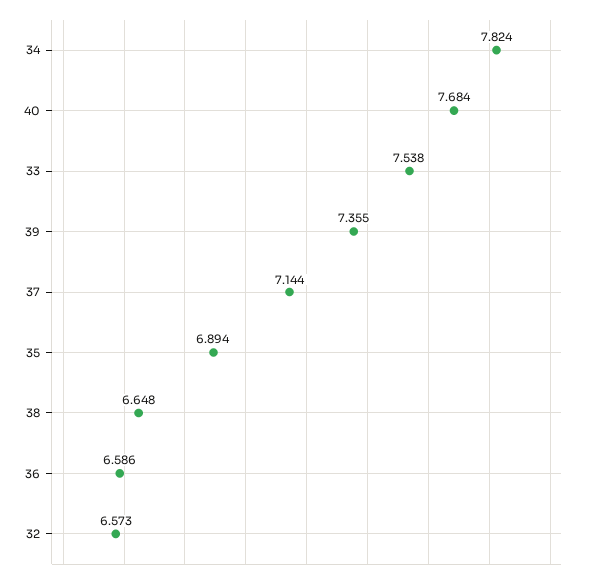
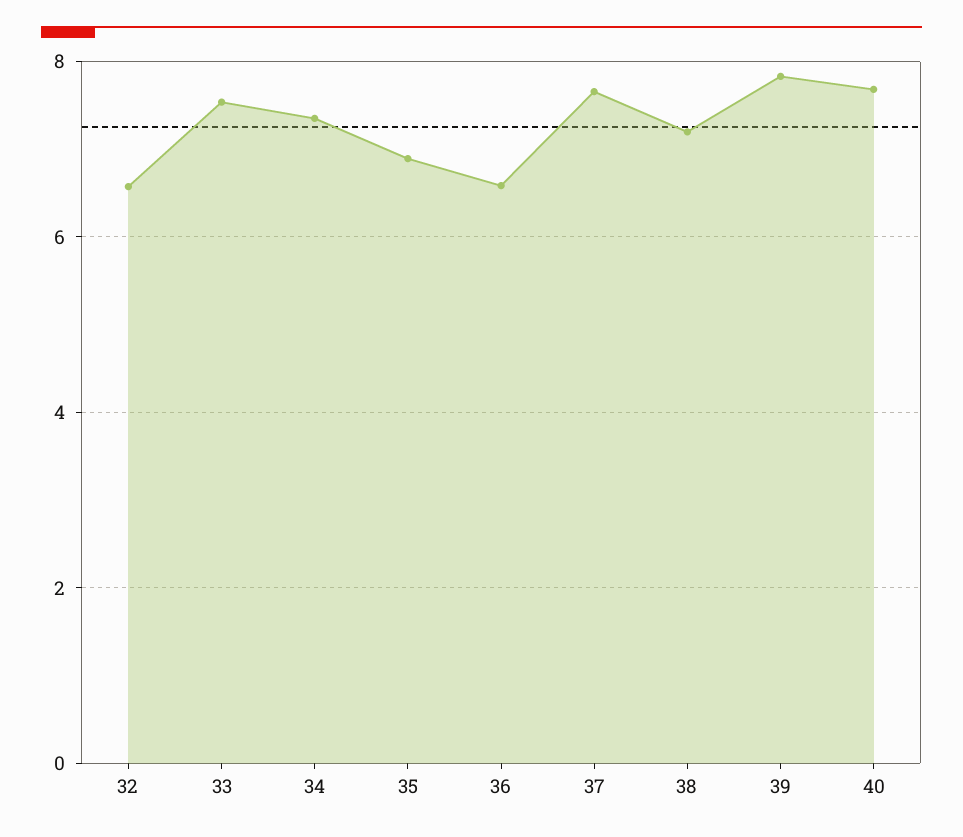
  {
-   "34": 7.824,
+   "34": 7.4,
    "40": 7.684,
    "33": 7.538,
-   "39": 7.355,
+   "39": 7.8,
-   "37": 7.144,
+   "37": 7.6,
    "35": 6.894,
-   "38": 6.648,
+   "38": 7.2,
    "36": 6.586,
    "32": 6.573
  }

